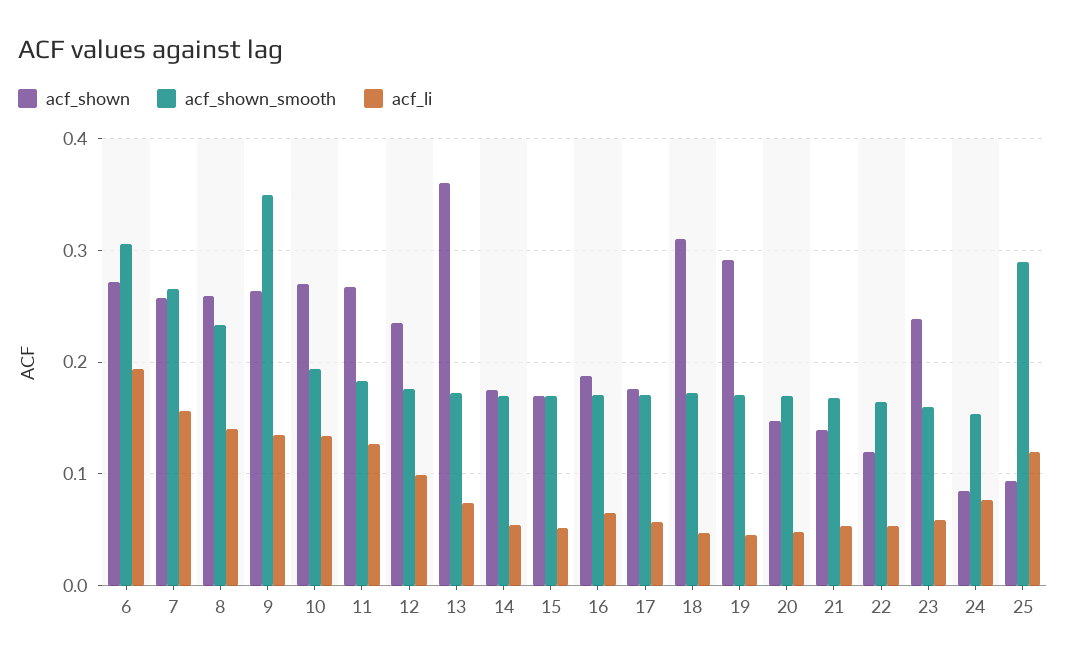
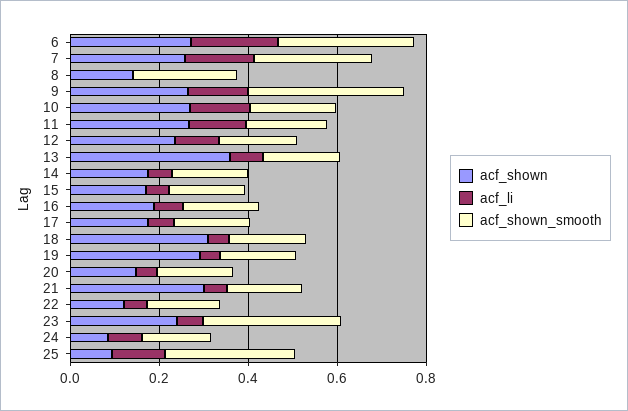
  {
    "acf_shown": {
      "6": 0.27,
      "7": 0.26,
-     "8": 0.26,
+     "8": 0.15,
      "9": 0.26,
      "10": 0.27,
      "11": 0.27,
      "12": 0.24,
      "13": 0.36,
      "14": 0.18,
      "15": 0.17,
      "16": 0.19,
      "17": 0.18,
      "18": 0.31,
      "19": 0.29,
      "20": 0.15,
-     "21": 0.14,
+     "21": 0.3,
      "22": 0.12,
      "23": 0.24,
      "24": 0.09,
      "25": 0.09
    },
    "acf_shown_smooth": {
      "6": 0.31,
      "7": 0.27,
      "8": 0.23,
      "9": 0.35,
      "10": 0.19,
      "11": 0.18,
      "12": 0.18,
      "13": 0.17,
      "14": 0.17,
      "15": 0.17,
      "16": 0.17,
      "17": 0.17,
      "18": 0.17,
      "19": 0.17,
      "20": 0.17,
      "21": 0.17,
      "22": 0.16,
-     "23": 0.16,
+     "23": 0.3,
      "24": 0.15,
      "25": 0.29
    },
    "acf_li": {
      "6": 0.19,
      "7": 0.16,
-     "8": 0.14,
+     "8": 0,
      "9": 0.14,
      "10": 0.13,
      "11": 0.13,
      "12": 0.1,
      "13": 0.07,
      "14": 0.05,
      "15": 0.05,
      "16": 0.07,
      "17": 0.06,
      "18": 0.05,
      "19": 0.05,
      "20": 0.05,
      "21": 0.05,
      "22": 0.05,
      "23": 0.06,
      "24": 0.08,
      "25": 0.12
    }
  }

